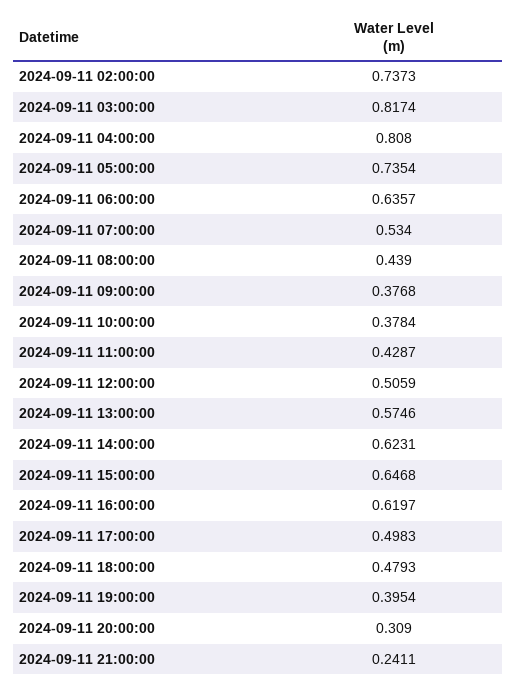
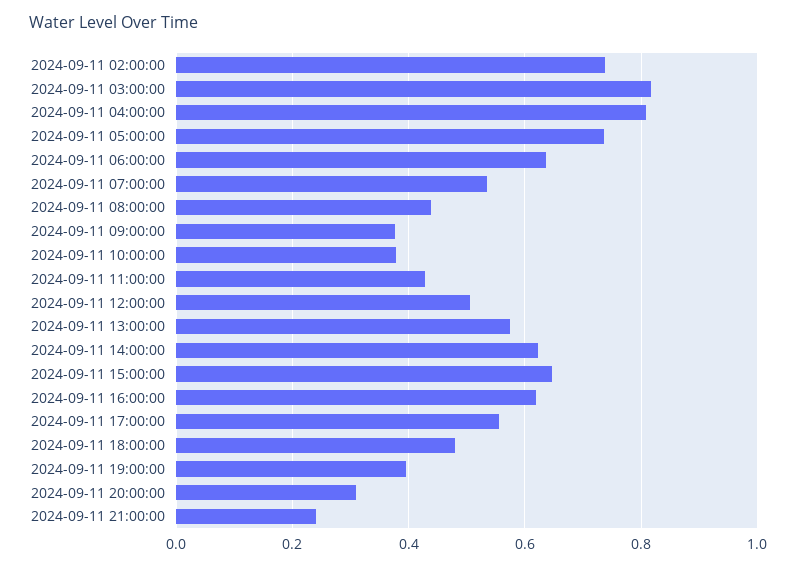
  {
    "2024-09-11 02:00:00": 0.7373,
    "2024-09-11 03:00:00": 0.8174,
    "2024-09-11 04:00:00": 0.808,
    "2024-09-11 05:00:00": 0.7354,
    "2024-09-11 06:00:00": 0.6357,
    "2024-09-11 07:00:00": 0.534,
    "2024-09-11 08:00:00": 0.439,
    "2024-09-11 09:00:00": 0.3768,
    "2024-09-11 10:00:00": 0.3784,
    "2024-09-11 11:00:00": 0.4287,
    "2024-09-11 12:00:00": 0.5059,
    "2024-09-11 13:00:00": 0.5746,
    "2024-09-11 14:00:00": 0.6231,
    "2024-09-11 15:00:00": 0.6468,
    "2024-09-11 16:00:00": 0.6197,
-   "2024-09-11 17:00:00": 0.4983,
+   "2024-09-11 17:00:00": 0.56,
    "2024-09-11 18:00:00": 0.4793,
    "2024-09-11 19:00:00": 0.3954,
    "2024-09-11 20:00:00": 0.309,
    "2024-09-11 21:00:00": 0.2411
  }

